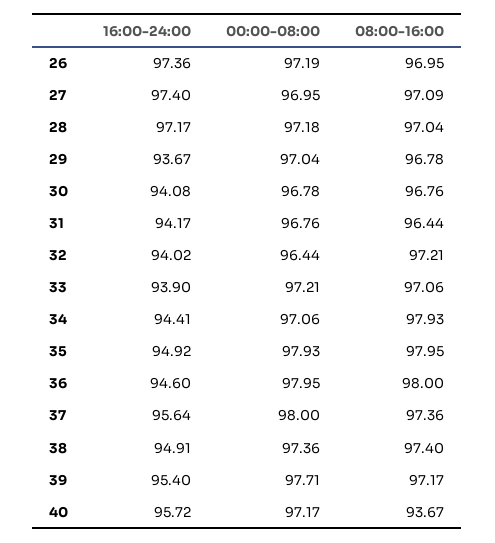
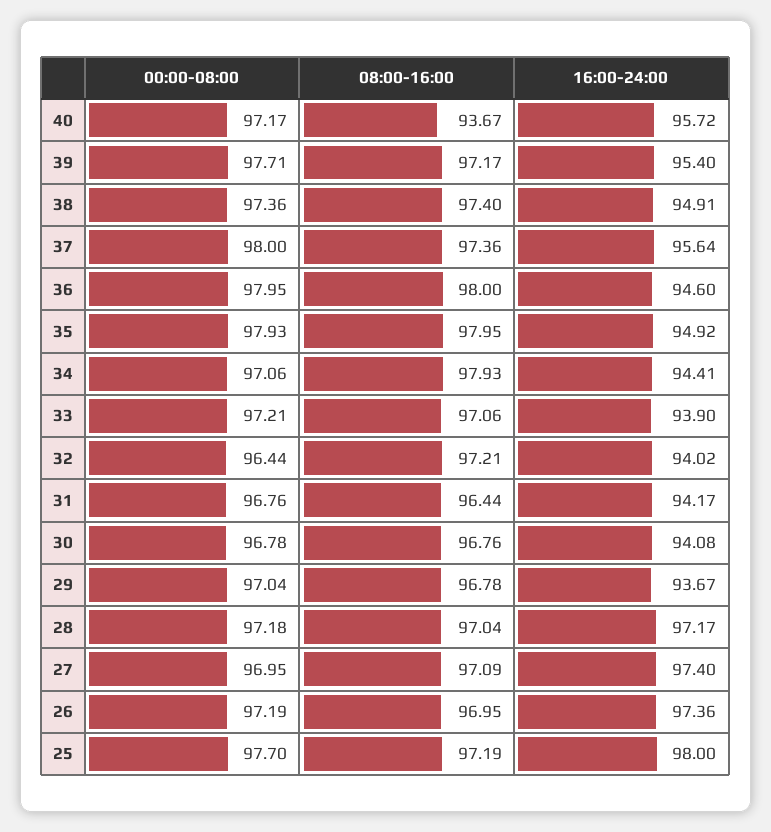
  {
    "16:00-24:00": {
      "26": 97.36,
      "27": 97.4,
      "28": 97.17,
      "29": 93.67,
      "30": 94.08,
      "31": 94.17,
      "32": 94.02,
      "33": 93.9,
      "34": 94.41,
      "35": 94.92,
      "36": 94.6,
      "37": 95.64,
      "38": 94.91,
      "39": 95.4,
-     "40": 95.72
+     "40": 95.72,
+     "25": 98
    },
    "00:00-08:00": {
      "26": 97.19,
      "27": 96.95,
      "28": 97.18,
      "29": 97.04,
      "30": 96.78,
      "31": 96.76,
      "32": 96.44,
      "33": 97.21,
      "34": 97.06,
      "35": 97.93,
      "36": 97.95,
      "37": 98,
      "38": 97.36,
      "39": 97.71,
-     "40": 97.17
+     "40": 97.17,
+     "25": 97.7
    },
    "08:00-16:00": {
      "26": 96.95,
      "27": 97.09,
      "28": 97.04,
      "29": 96.78,
      "30": 96.76,
      "31": 96.44,
      "32": 97.21,
      "33": 97.06,
      "34": 97.93,
      "35": 97.95,
      "36": 98,
      "37": 97.36,
      "38": 97.4,
      "39": 97.17,
-     "40": 93.67
+     "40": 93.67,
+     "25": 97.19
    }
  }

